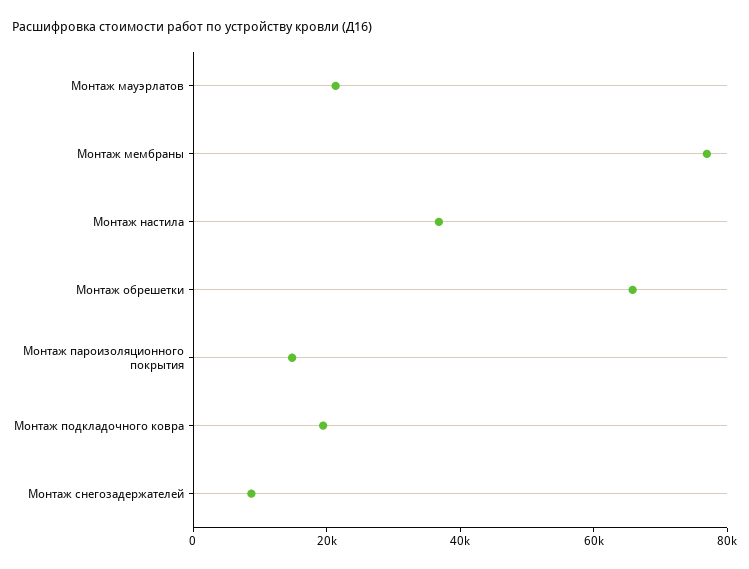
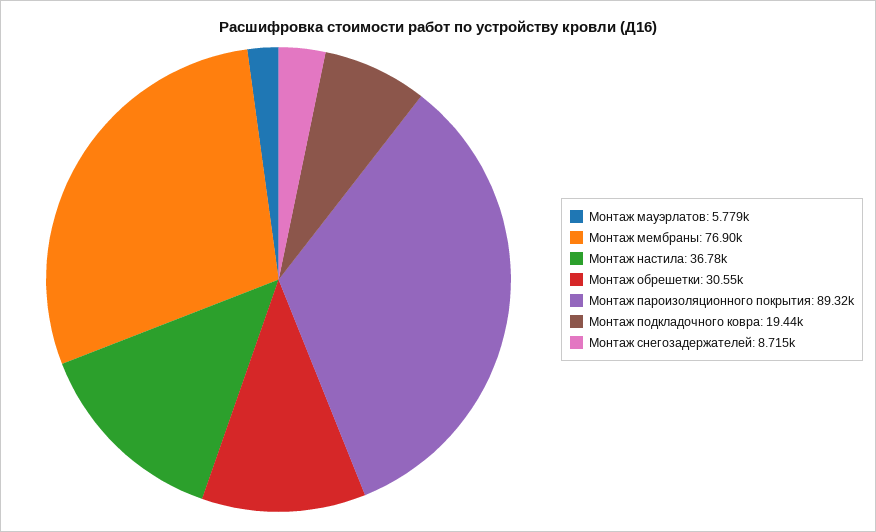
  {
-   "Монтаж мауэрлатов": 20000,
+   "Монтаж мауэрлатов": 5779,
    "Монтаж мембраны": 76900,
    "Монтаж настила": 36780,
-   "Монтаж обрешетки": 65000,
+   "Монтаж обрешетки": 30550,
-   "Монтаж пароизоляционного покрытия": 15000,
+   "Монтаж пароизоляционного покрытия": 89320,
    "Монтаж подкладочного ковра": 19440,
    "Монтаж снегозадержателей": 8715
  }

